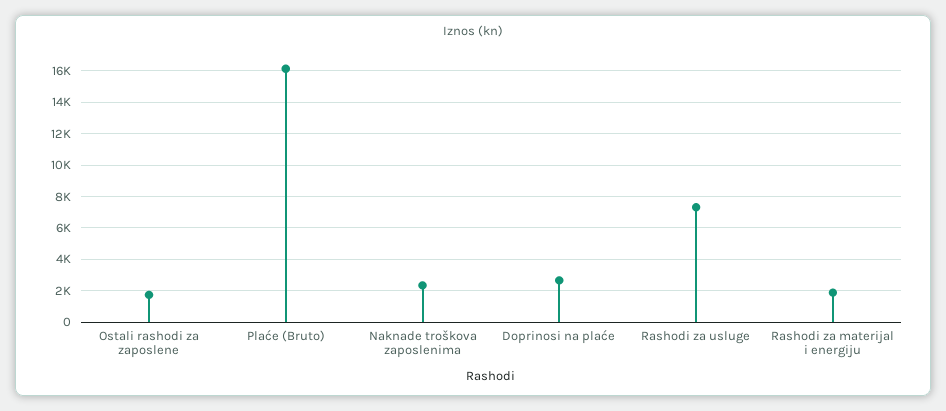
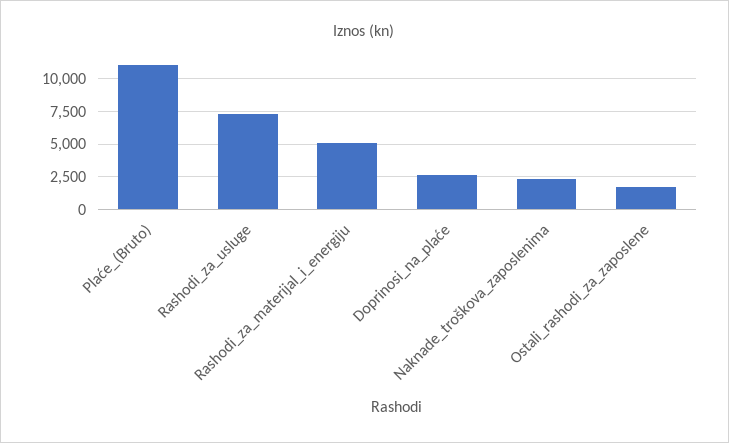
  {
    "Ostali rashodi za zaposlene": 1500,
-   "Plaće (Bruto)": 16000,
+   "Plaće (Bruto)": 11000,
    "Naknade troškova zaposlenima": 2500,
    "Doprinosi na plaće": 2500,
    "Rashodi za usluge": 7500,
-   "Rashodi za materijal i energiju": 2000
+   "Rashodi za materijal i energiju": 5000
  }

